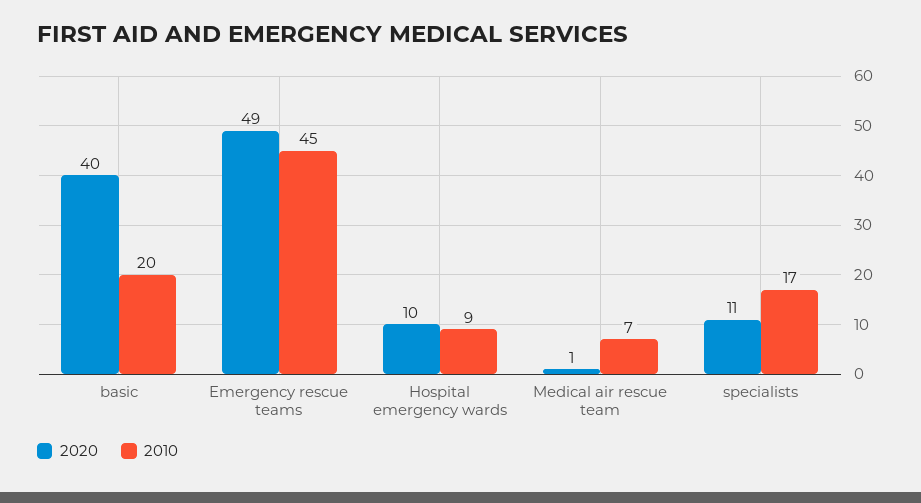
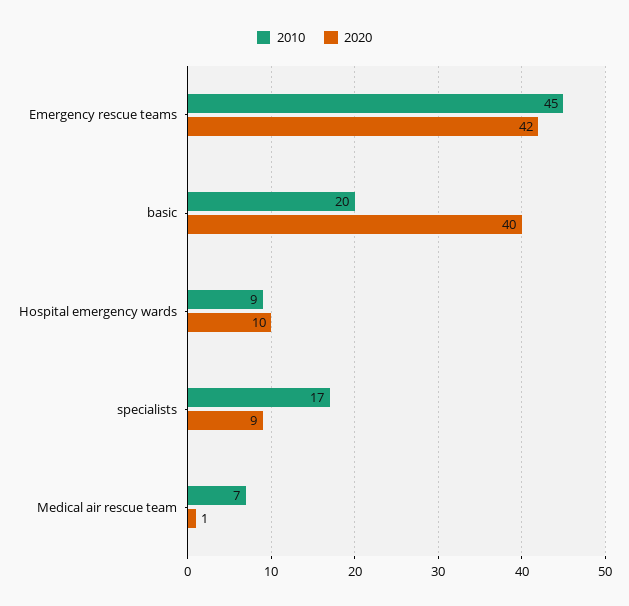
  {
    "2020": {
      "basic": 40,
-     "Emergency rescue teams": 49,
+     "Emergency rescue teams": 42,
      "Hospital emergency wards": 10,
      "Medical air rescue team": 1,
-     "specialists": 11
+     "specialists": 9
    },
    "2010": {
      "basic": 20,
      "Emergency rescue teams": 45,
      "Hospital emergency wards": 9,
      "Medical air rescue team": 7,
      "specialists": 17
    }
  }

